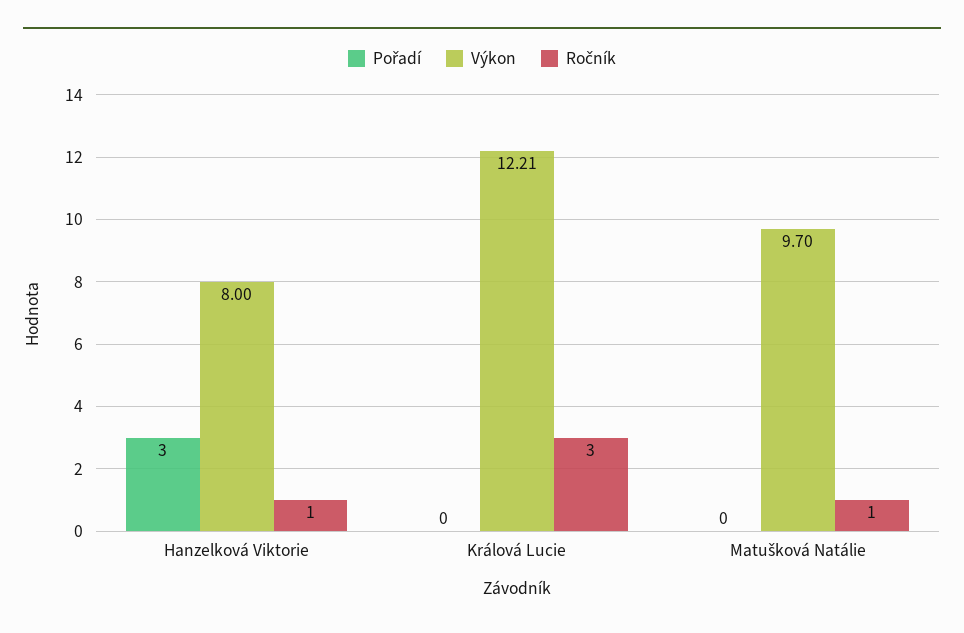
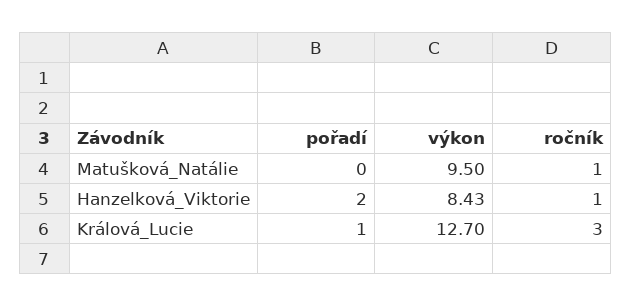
  {
    "Pořadí": {
-     "Hanzelková Viktorie": 3,
+     "Hanzelková Viktorie": 2,
-     "Králová Lucie": 0,
+     "Králová Lucie": 1,
      "Matušková Natálie": 0
    },
    "Výkon": {
-     "Hanzelková Viktorie": 8,
+     "Hanzelková Viktorie": 8.43,
-     "Králová Lucie": 12.21,
+     "Králová Lucie": 12.7,
-     "Matušková Natálie": 9.7
+     "Matušková Natálie": 9.5
    },
    "Ročník": {
      "Hanzelková Viktorie": 1,
      "Králová Lucie": 3,
      "Matušková Natálie": 1
    }
  }

